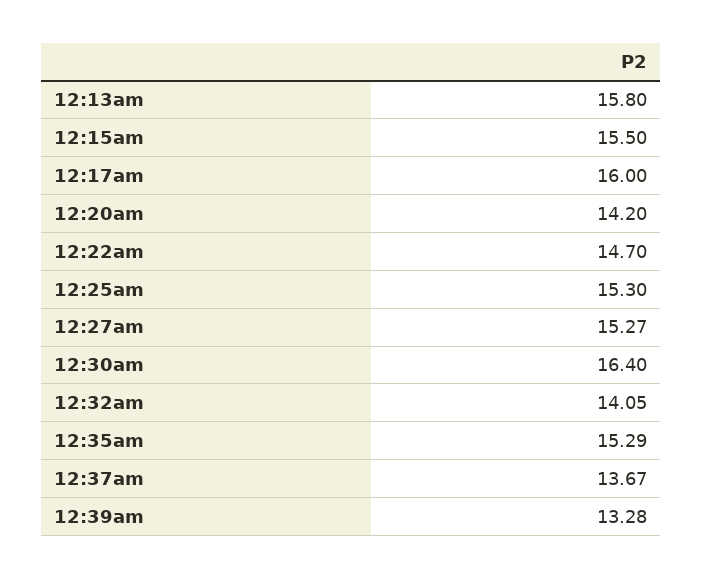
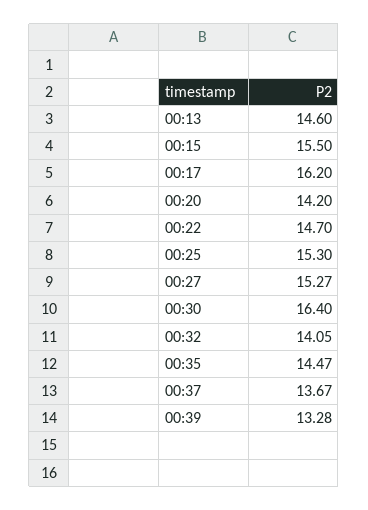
  {
-   "12:13am": 15.8,
+   "12:13am": 14.6,
    "12:15am": 15.5,
-   "12:17am": 16,
+   "12:17am": 16.2,
    "12:20am": 14.2,
    "12:22am": 14.7,
    "12:25am": 15.3,
    "12:27am": 15.27,
    "12:30am": 16.4,
    "12:32am": 14.05,
-   "12:35am": 15.29,
+   "12:35am": 14.47,
    "12:37am": 13.67,
    "12:39am": 13.28
  }

